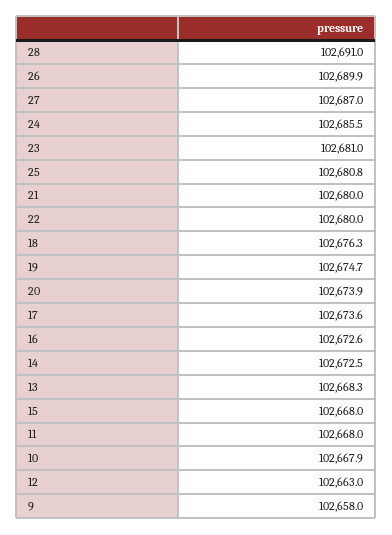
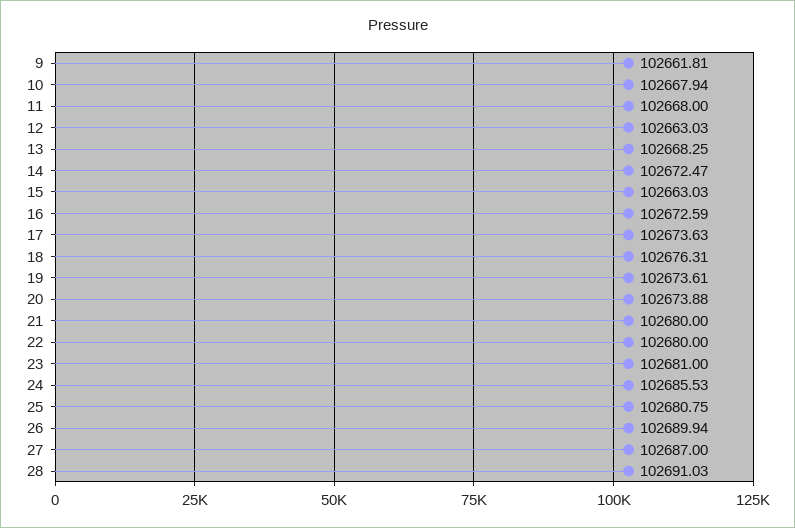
  {
    "28": 102691.03,
    "26": 102689.94,
    "27": 102687,
    "24": 102685.53,
    "23": 102681,
    "25": 102680.75,
    "21": 102680,
    "22": 102680,
    "18": 102676.31,
-   "19": 102674.7,
+   "19": 102673.61,
    "20": 102673.88,
    "17": 102673.63,
    "16": 102672.59,
    "14": 102672.47,
    "13": 102668.25,
-   "15": 102668,
+   "15": 102663.03,
    "11": 102668,
    "10": 102667.94,
    "12": 102663.03,
-   "9": 102658
+   "9": 102661.81
  }

